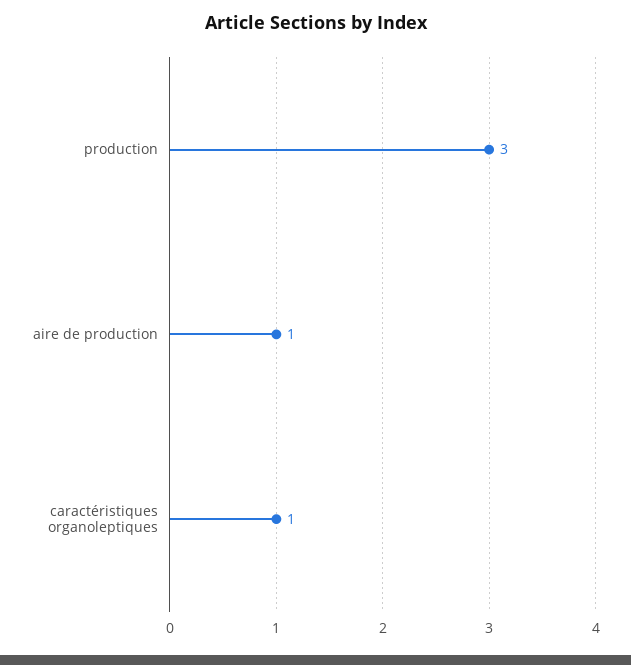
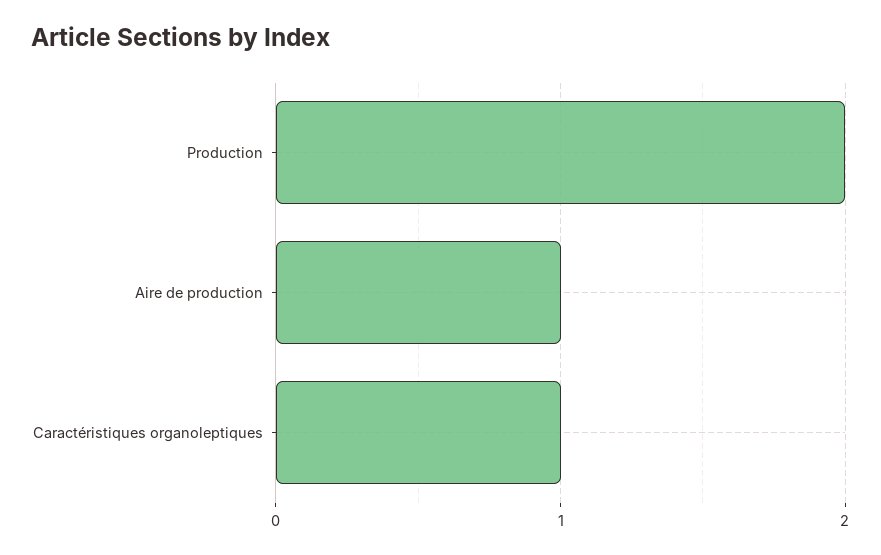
  {
-   "production": 3,
+   "production": 2,
    "aire de production": 1,
    "caractéristiques organoleptiques": 1
  }

